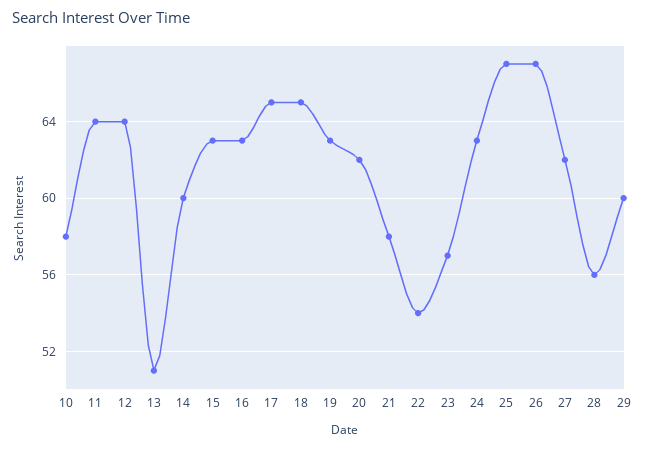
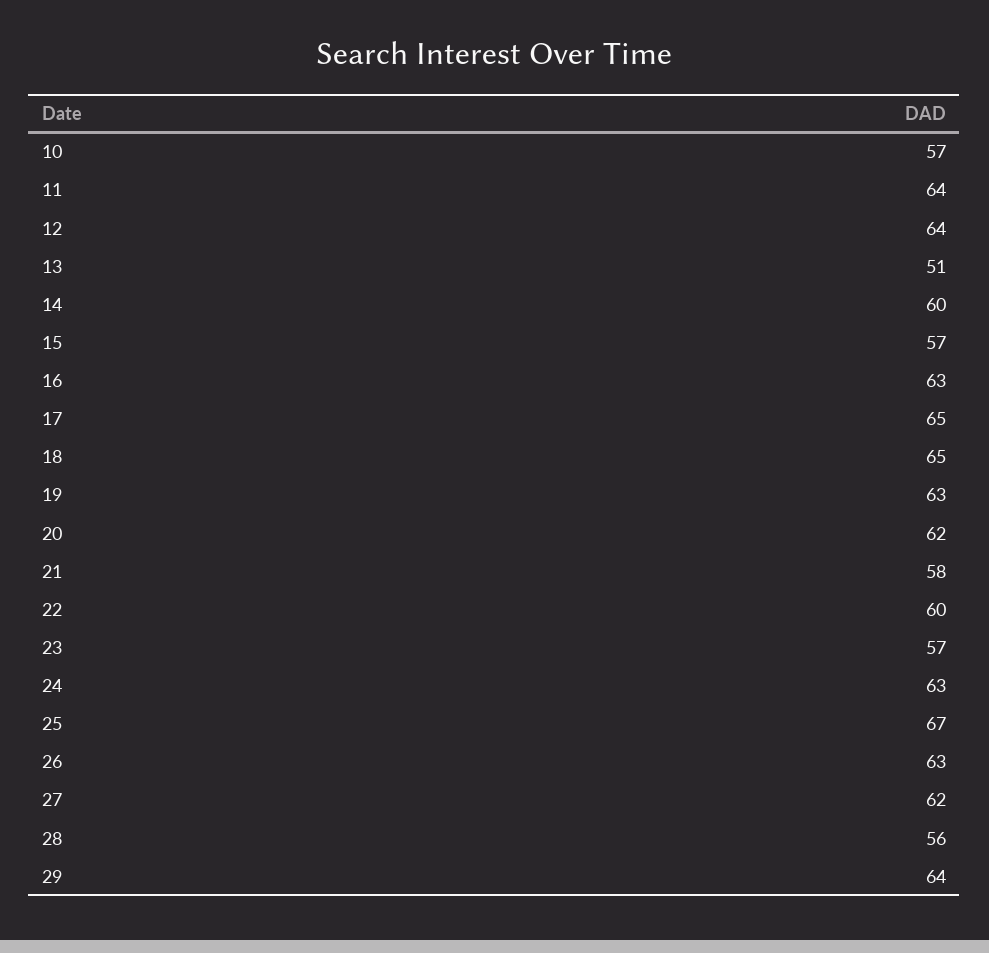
  {
-   "10": 58,
+   "10": 57,
    "11": 64,
    "12": 64,
    "13": 51,
    "14": 60,
-   "15": 63,
+   "15": 57,
    "16": 63,
    "17": 65,
    "18": 65,
    "19": 63,
    "20": 62,
    "21": 58,
-   "22": 54,
+   "22": 60,
    "23": 57,
    "24": 63,
    "25": 67,
-   "26": 67,
+   "26": 63,
    "27": 62,
    "28": 56,
-   "29": 60
+   "29": 64
  }

